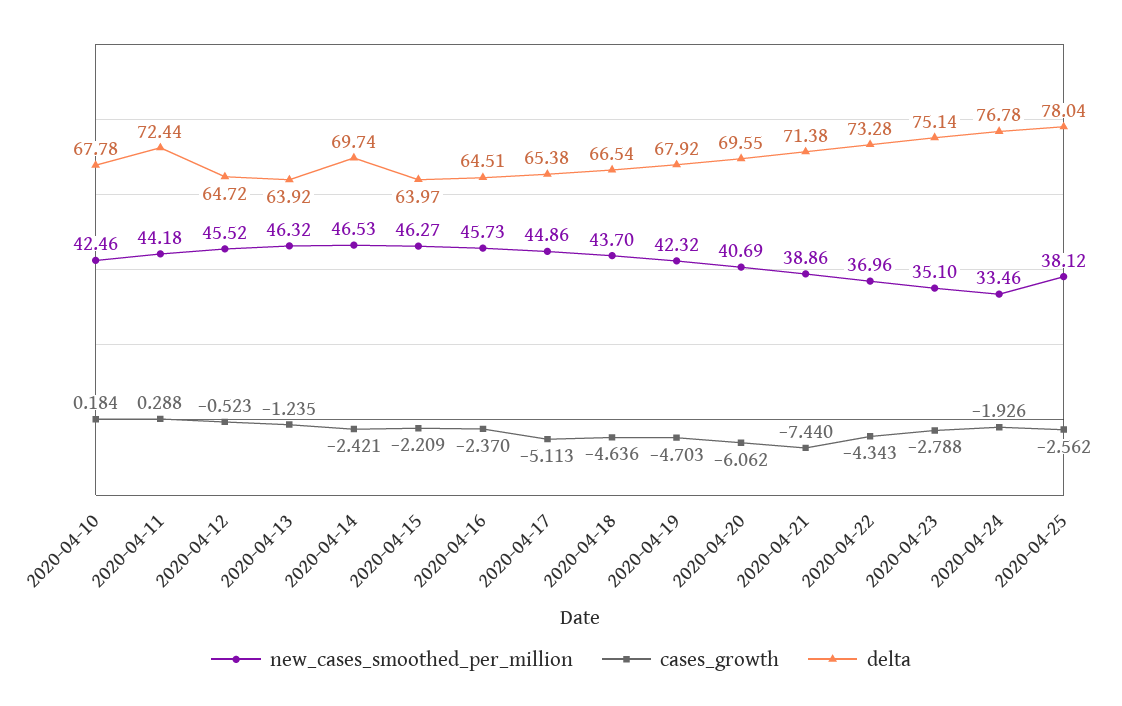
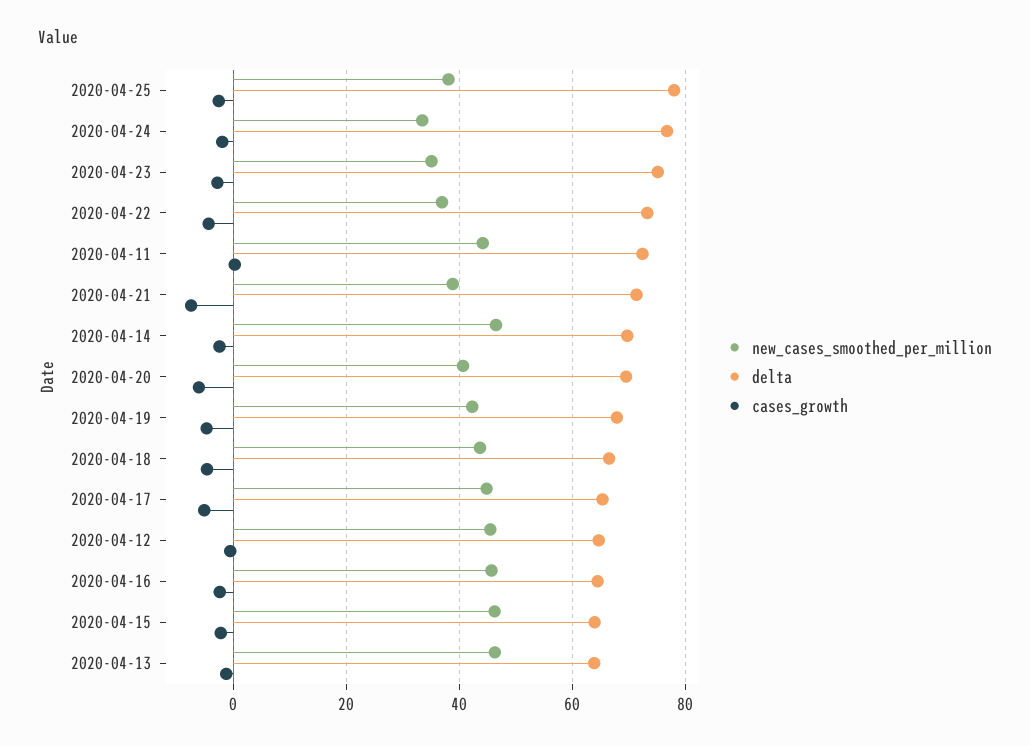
  {
    "new_cases_smoothed_per_million": {
-     "2020-04-10": 42.46,
      "2020-04-11": 44.18,
      "2020-04-12": 45.52,
      "2020-04-13": 46.32,
      "2020-04-14": 46.53,
      "2020-04-15": 46.27,
      "2020-04-16": 45.73,
      "2020-04-17": 44.86,
      "2020-04-18": 43.7,
      "2020-04-19": 42.32,
      "2020-04-20": 40.69,
      "2020-04-21": 38.86,
      "2020-04-22": 36.96,
      "2020-04-23": 35.1,
      "2020-04-24": 33.46,
      "2020-04-25": 38.12
    },
    "cases_growth": {
-     "2020-04-10": 0.184,
      "2020-04-11": 0.288,
      "2020-04-12": -0.523,
      "2020-04-13": -1.235,
      "2020-04-14": -2.421,
      "2020-04-15": -2.209,
      "2020-04-16": -2.37,
      "2020-04-17": -5.113,
      "2020-04-18": -4.636,
      "2020-04-19": -4.703,
      "2020-04-20": -6.062,
      "2020-04-21": -7.44,
      "2020-04-22": -4.343,
      "2020-04-23": -2.788,
      "2020-04-24": -1.926,
      "2020-04-25": -2.562
    },
    "delta": {
-     "2020-04-10": 67.78,
      "2020-04-11": 72.44,
      "2020-04-12": 64.72,
      "2020-04-13": 63.92,
      "2020-04-14": 69.74,
      "2020-04-15": 63.97,
      "2020-04-16": 64.51,
      "2020-04-17": 65.38,
      "2020-04-18": 66.54,
      "2020-04-19": 67.92,
      "2020-04-20": 69.55,
      "2020-04-21": 71.38,
      "2020-04-22": 73.28,
      "2020-04-23": 75.14,
      "2020-04-24": 76.78,
      "2020-04-25": 78.04
    }
  }

